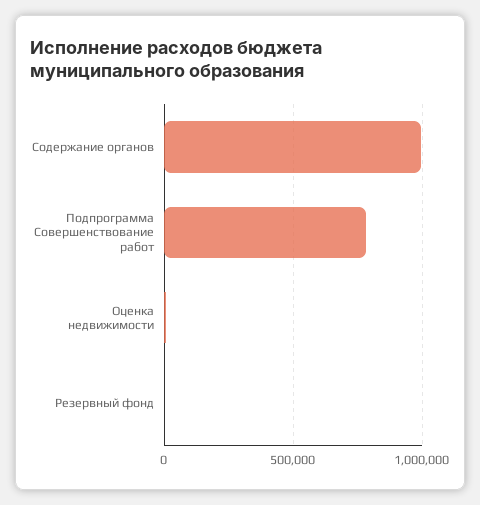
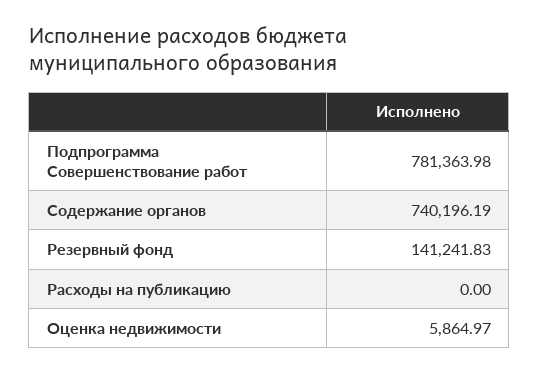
  {
-   "Содержание органов": 1000000,
+   "Содержание органов": 740196.19,
    "Подпрограмма Совершенствование работ": 781363.98,
    "Оценка недвижимости": 5864.97,
-   "Резервный фонд": 0
+   "Резервный фонд": 141241.83,
+   "Расходы на публикацию": 0
  }

